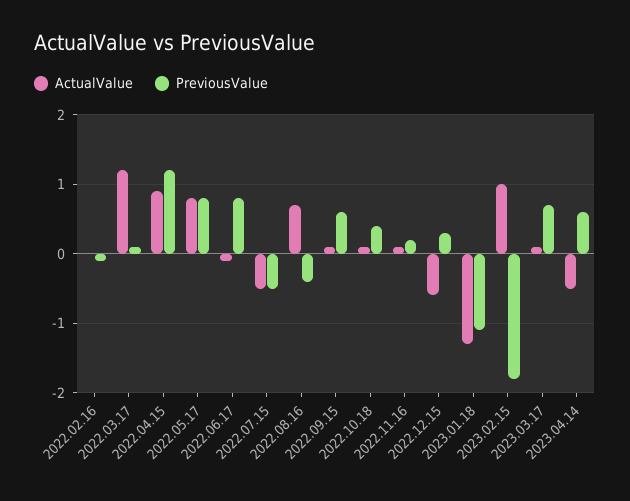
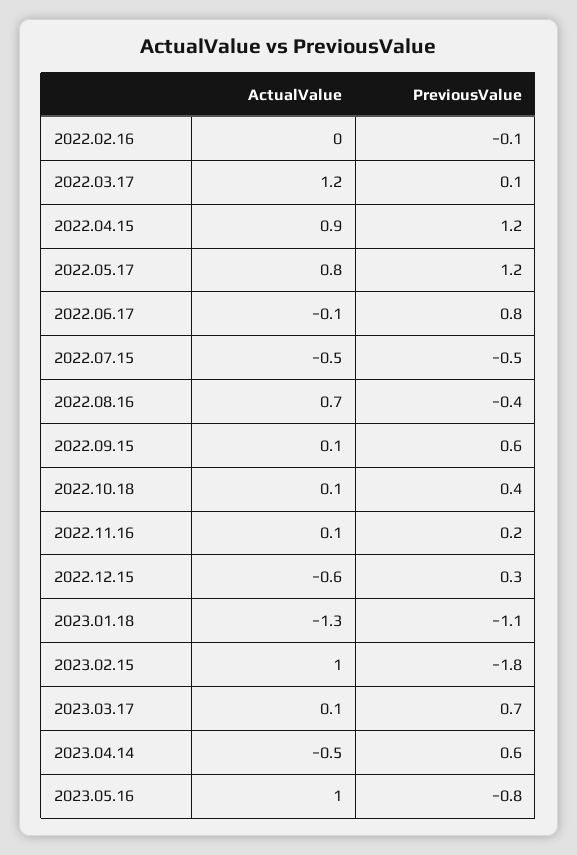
  {
    "ActualValue": {
      "2022.02.16": 0,
      "2022.03.17": 1.2,
      "2022.04.15": 0.9,
      "2022.05.17": 0.8,
      "2022.06.17": -0.1,
      "2022.07.15": -0.5,
      "2022.08.16": 0.7,
      "2022.09.15": 0.1,
      "2022.10.18": 0.1,
      "2022.11.16": 0.1,
      "2022.12.15": -0.6,
      "2023.01.18": -1.3,
      "2023.02.15": 1,
      "2023.03.17": 0.1,
-     "2023.04.14": -0.5
+     "2023.04.14": -0.5,
+     "2023.05.16": 1
    },
    "PreviousValue": {
      "2022.02.16": -0.1,
      "2022.03.17": 0.1,
      "2022.04.15": 1.2,
-     "2022.05.17": 0.8,
+     "2022.05.17": 1.2,
      "2022.06.17": 0.8,
      "2022.07.15": -0.5,
      "2022.08.16": -0.4,
      "2022.09.15": 0.6,
      "2022.10.18": 0.4,
      "2022.11.16": 0.2,
      "2022.12.15": 0.3,
      "2023.01.18": -1.1,
      "2023.02.15": -1.8,
      "2023.03.17": 0.7,
-     "2023.04.14": 0.6
+     "2023.04.14": 0.6,
+     "2023.05.16": -0.8
    }
  }

